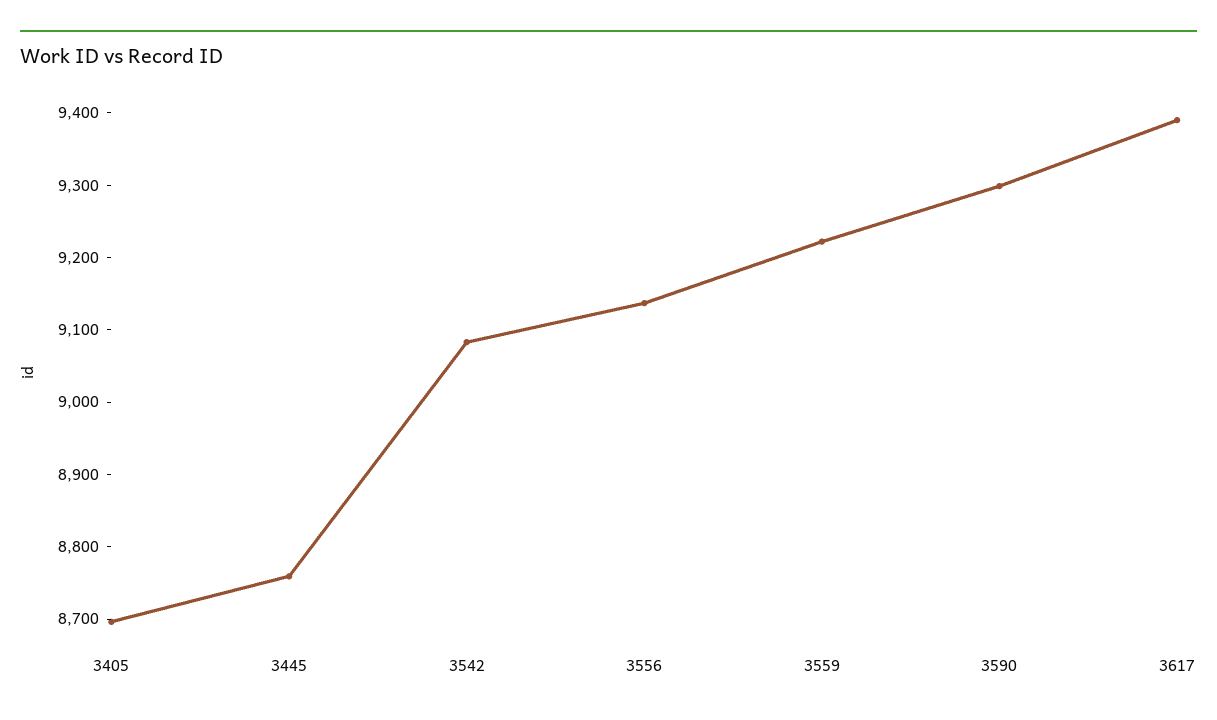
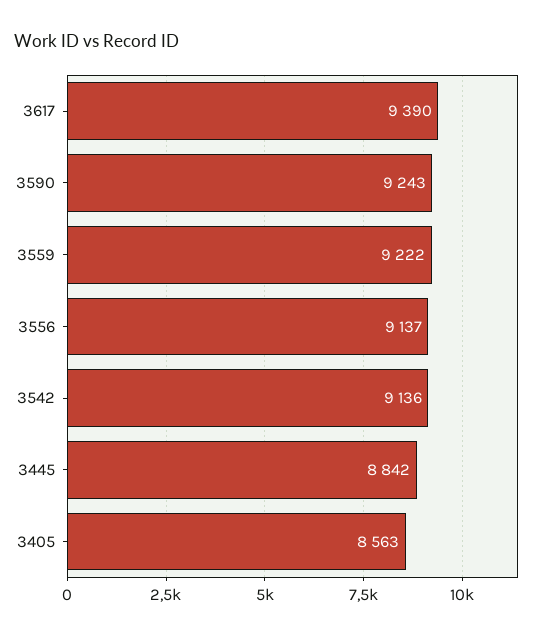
  {
-   "3405": 8700,
+   "3405": 8563,
-   "3445": 8760,
+   "3445": 8842,
-   "3542": 9080,
+   "3542": 9136,
    "3556": 9137,
    "3559": 9222,
-   "3590": 9300,
+   "3590": 9243,
    "3617": 9390
  }

